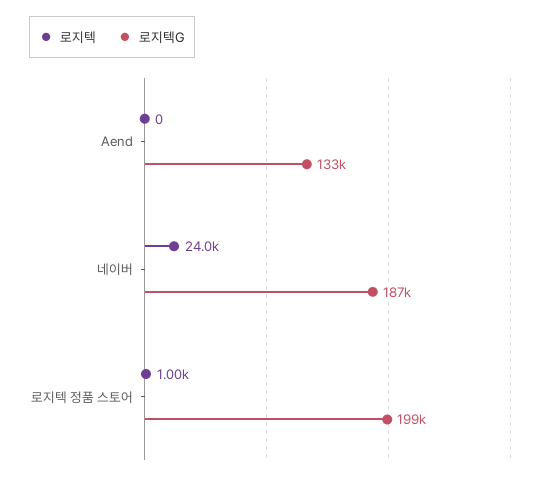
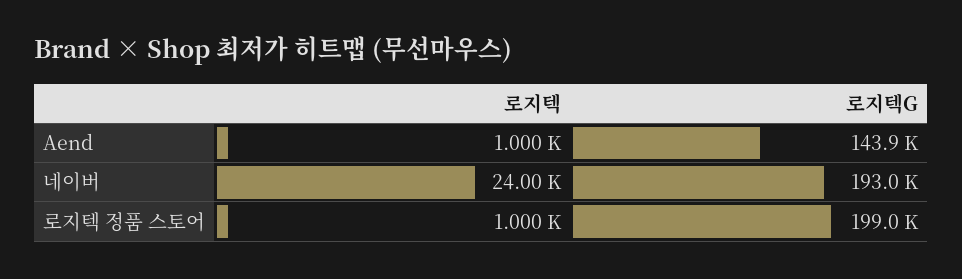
  {
    "로지텍": {
-     "Aend": 0,
+     "Aend": 1000,
      "네이버": 24000,
      "로지텍 정품 스토어": 1000
    },
    "로지텍G": {
-     "Aend": 133000,
+     "Aend": 143900,
-     "네이버": 187000,
+     "네이버": 193000,
      "로지텍 정품 스토어": 199000
    }
  }

